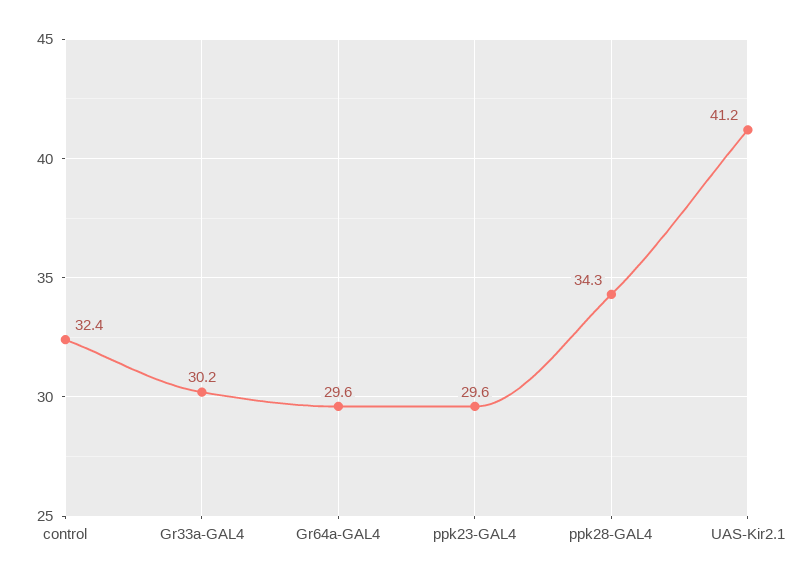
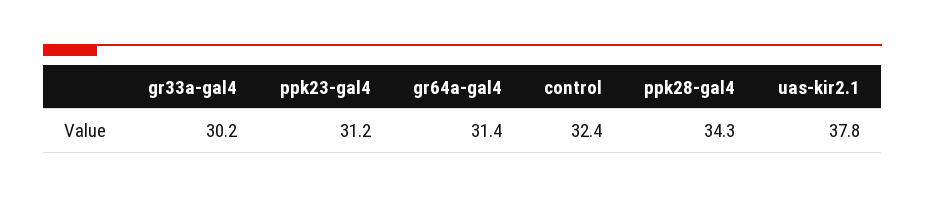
  {
    "control": 32.4,
    "Gr33a-GAL4": 30.2,
-   "Gr64a-GAL4": 29.6,
+   "Gr64a-GAL4": 31.4,
-   "ppk23-GAL4": 29.6,
+   "ppk23-GAL4": 31.2,
    "ppk28-GAL4": 34.3,
-   "UAS-Kir2.1": 41.2
+   "UAS-Kir2.1": 37.8
  }

